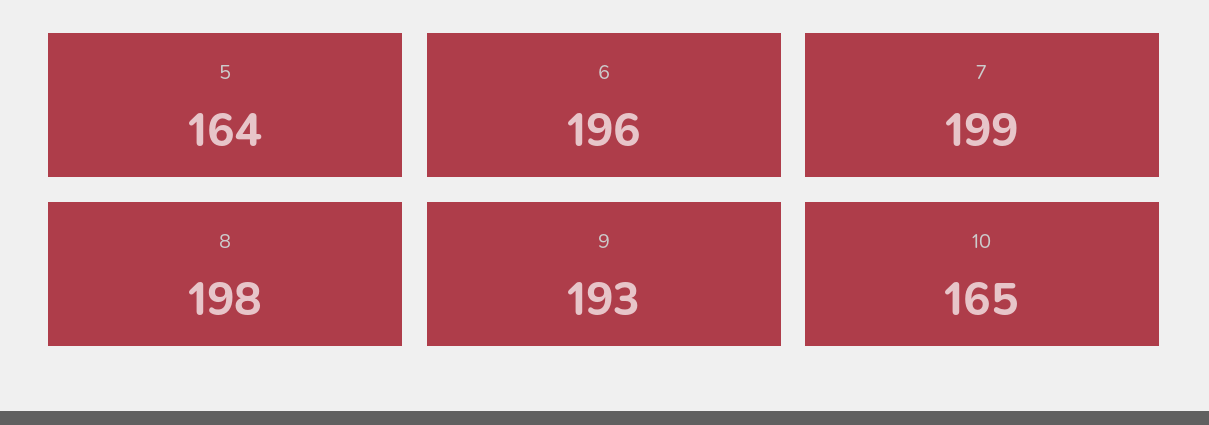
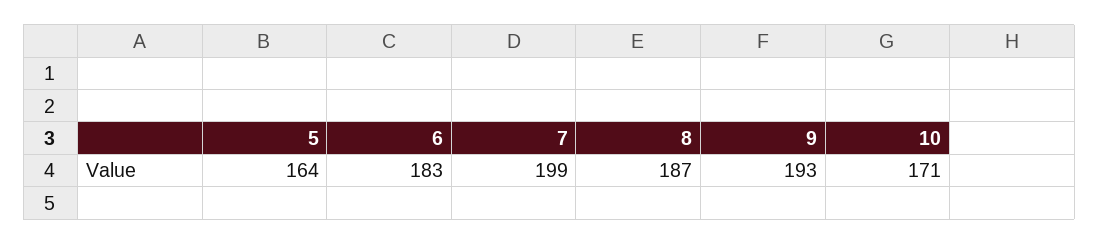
  {
    "5": 164,
-   "6": 196,
+   "6": 183,
    "7": 199,
-   "8": 198,
+   "8": 187,
    "9": 193,
-   "10": 165
+   "10": 171
  }

